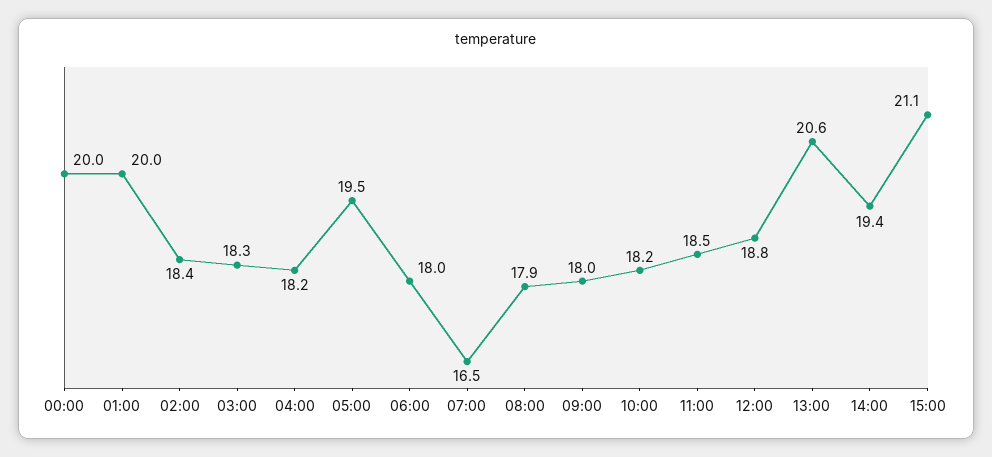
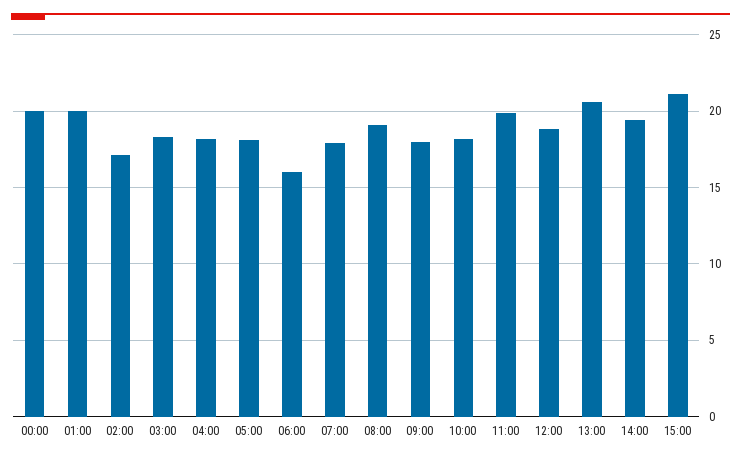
  {
    "00:00": 20,
    "01:00": 20,
-   "02:00": 18.4,
+   "02:00": 17,
    "03:00": 18.3,
    "04:00": 18.2,
-   "05:00": 19.5,
+   "05:00": 18,
-   "06:00": 18,
+   "06:00": 16,
-   "07:00": 16.5,
+   "07:00": 18,
-   "08:00": 17.9,
+   "08:00": 19,
    "09:00": 18,
    "10:00": 18.2,
-   "11:00": 18.5,
+   "11:00": 20,
    "12:00": 18.8,
    "13:00": 20.6,
    "14:00": 19.4,
    "15:00": 21.1
  }

